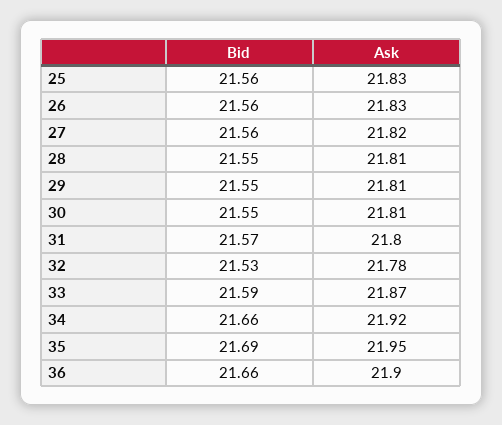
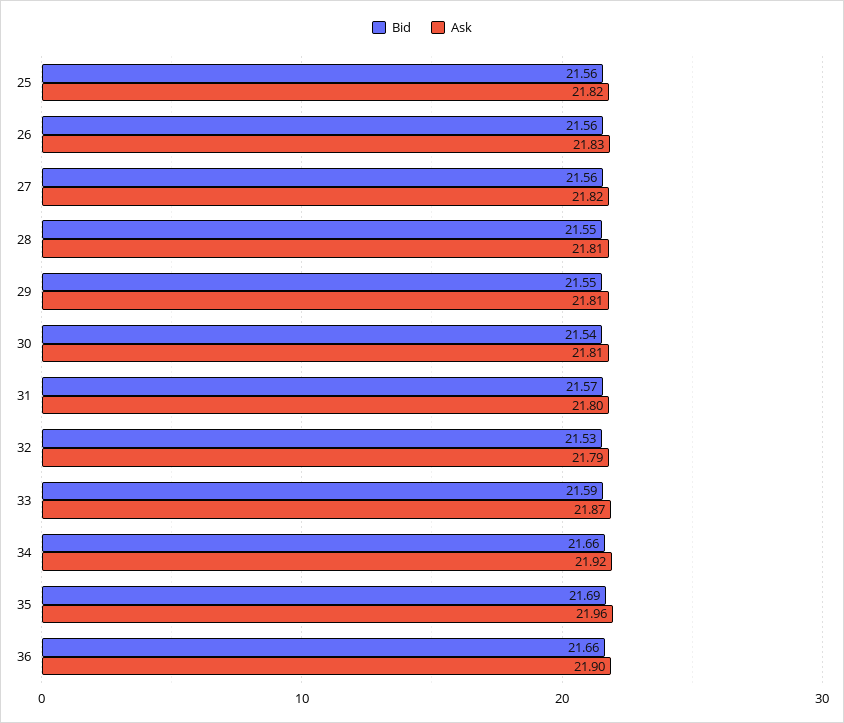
  {
    "Bid": {
      "25": 21.56,
      "26": 21.56,
      "27": 21.56,
      "28": 21.55,
      "29": 21.55,
-     "30": 21.55,
+     "30": 21.54,
      "31": 21.57,
      "32": 21.53,
      "33": 21.59,
      "34": 21.66,
      "35": 21.69,
      "36": 21.66
    },
    "Ask": {
-     "25": 21.83,
+     "25": 21.82,
      "26": 21.83,
      "27": 21.82,
      "28": 21.81,
      "29": 21.81,
      "30": 21.81,
      "31": 21.8,
-     "32": 21.78,
+     "32": 21.79,
      "33": 21.87,
      "34": 21.92,
-     "35": 21.95,
+     "35": 21.96,
      "36": 21.9
    }
  }

